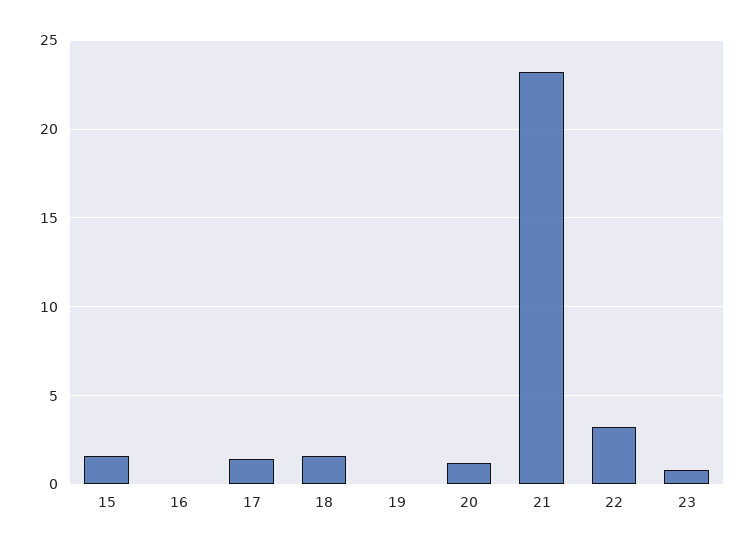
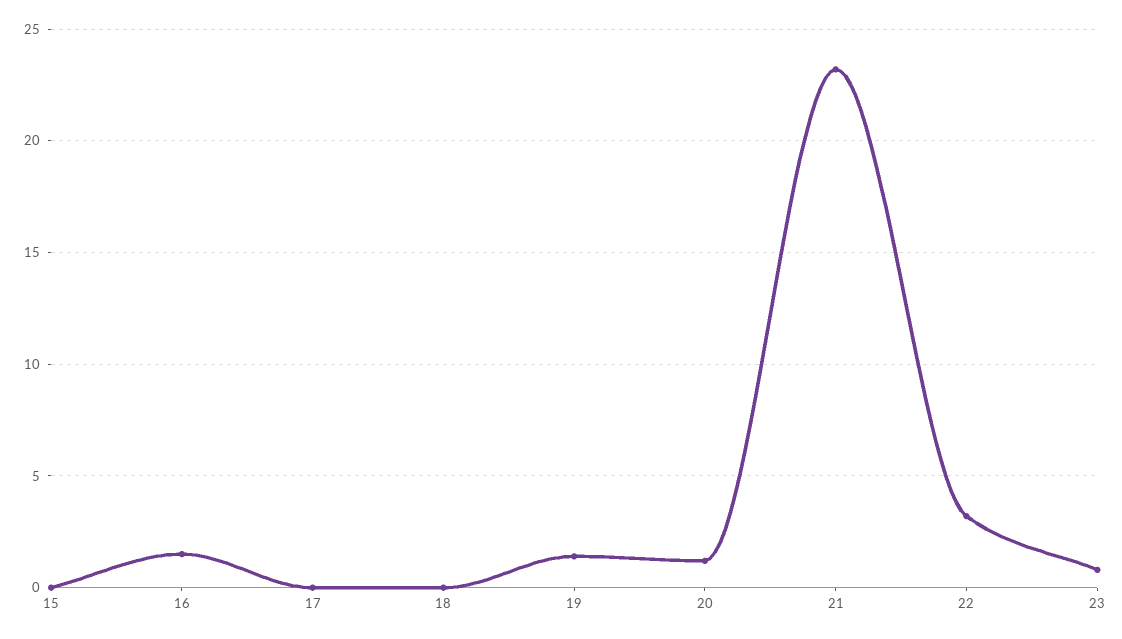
  {
-   "15": 1.5,
+   "15": 0,
-   "16": 0,
+   "16": 1.5,
-   "17": 1.5,
+   "17": 0,
-   "18": 1.5,
+   "18": 0,
-   "19": 0,
+   "19": 1.5,
    "20": 1,
    "21": 23,
    "22": 3,
    "23": 1
  }

